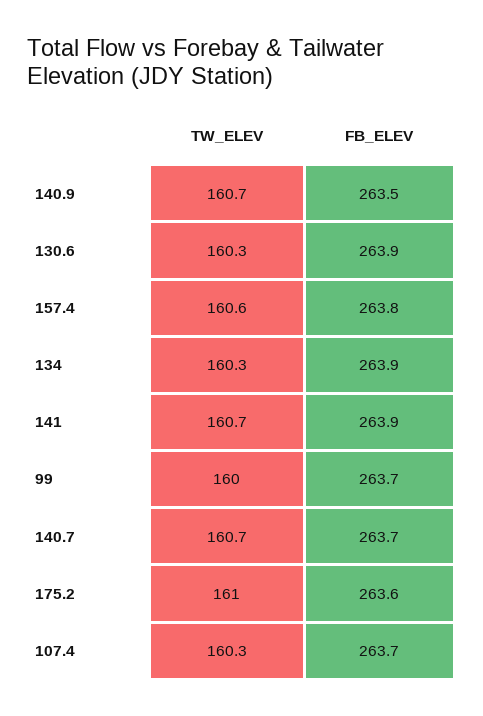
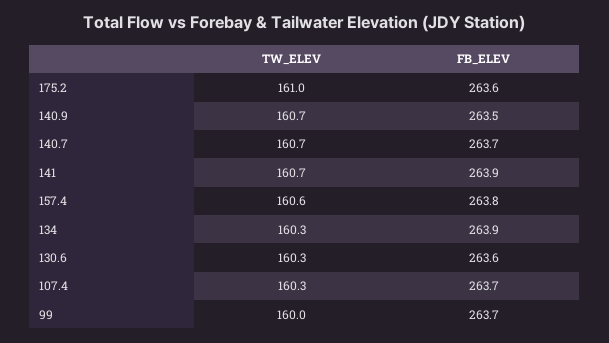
  {
    "TW_ELEV": {
      "140.9": 160.7,
      "130.6": 160.3,
      "157.4": 160.6,
      "134": 160.3,
      "141": 160.7,
      "99": 160,
      "140.7": 160.7,
      "175.2": 161,
      "107.4": 160.3
    },
    "FB_ELEV": {
      "140.9": 263.5,
-     "130.6": 263.9,
+     "130.6": 263.6,
      "157.4": 263.8,
      "134": 263.9,
      "141": 263.9,
      "99": 263.7,
      "140.7": 263.7,
      "175.2": 263.6,
      "107.4": 263.7
    }
  }

